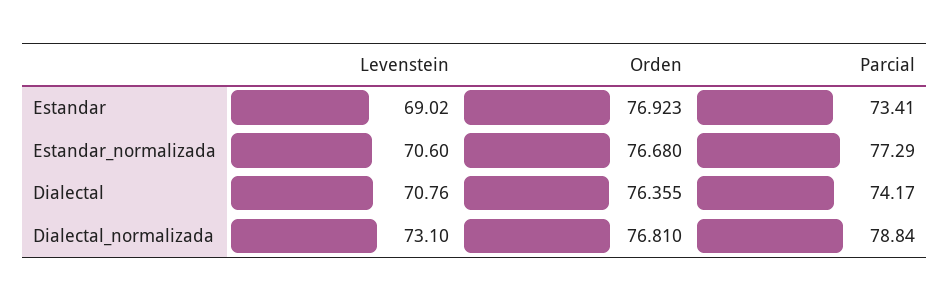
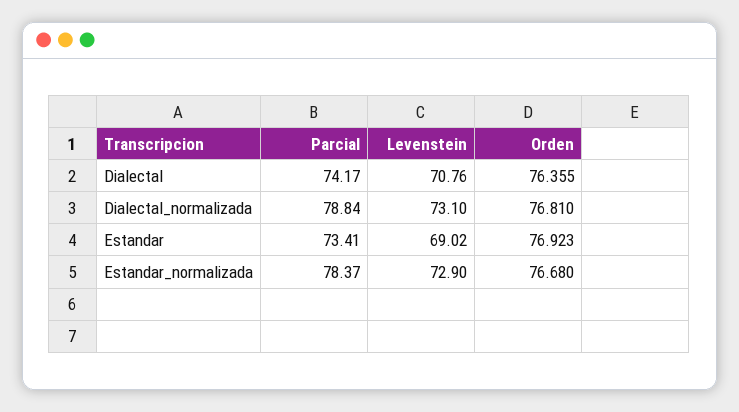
  {
    "Levenstein": {
      "Estandar": 69.02,
-     "Estandar_normalizada": 70.6,
+     "Estandar_normalizada": 72.9,
      "Dialectal": 70.76,
      "Dialectal_normalizada": 73.1
    },
    "Orden": {
      "Estandar": 76.923,
      "Estandar_normalizada": 76.68,
      "Dialectal": 76.355,
      "Dialectal_normalizada": 76.81
    },
    "Parcial": {
      "Estandar": 73.41,
-     "Estandar_normalizada": 77.29,
+     "Estandar_normalizada": 78.37,
      "Dialectal": 74.17,
      "Dialectal_normalizada": 78.84
    }
  }

